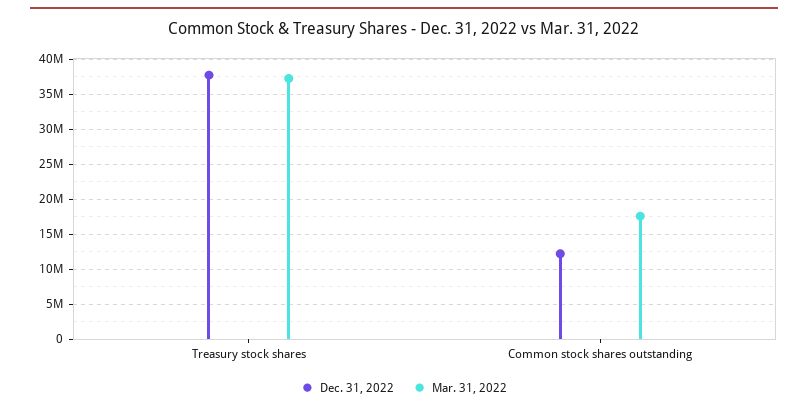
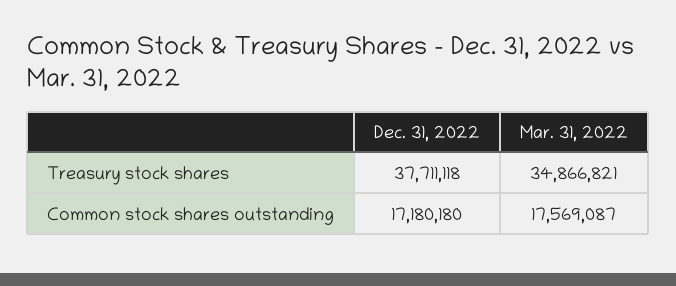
  {
    "Dec. 31, 2022": {
      "Treasury stock shares": 37711118,
-     "Common stock shares outstanding": 12000000
+     "Common stock shares outstanding": 17180180
    },
    "Mar. 31, 2022": {
-     "Treasury stock shares": 37000000,
+     "Treasury stock shares": 34866821,
      "Common stock shares outstanding": 17569087
    }
  }

